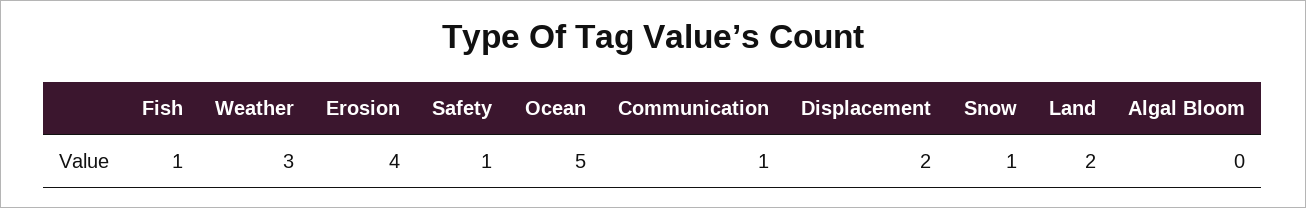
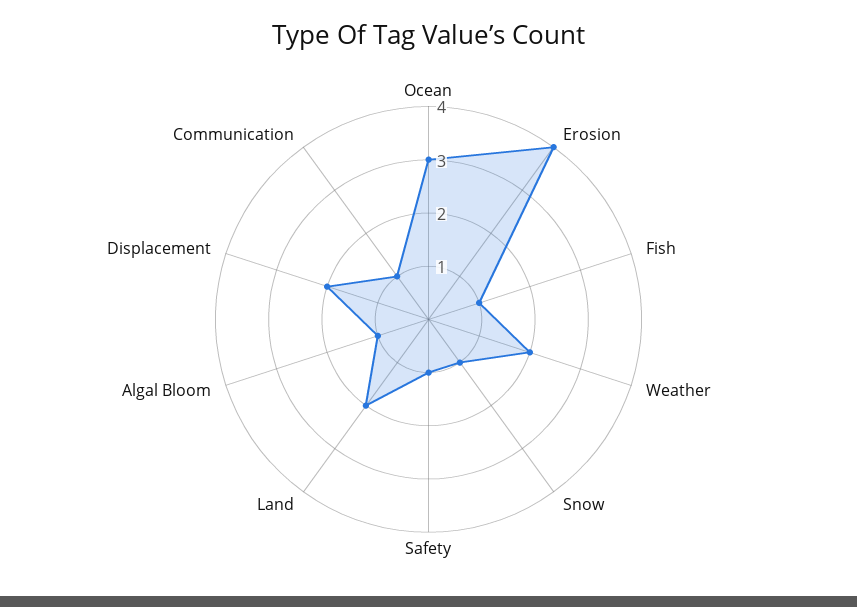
  {
    "Fish": 1,
-   "Weather": 3,
+   "Weather": 2,
    "Erosion": 4,
    "Safety": 1,
-   "Ocean": 5,
+   "Ocean": 3,
    "Communication": 1,
    "Displacement": 2,
    "Snow": 1,
    "Land": 2,
-   "Algal Bloom": 0
+   "Algal Bloom": 1
  }

